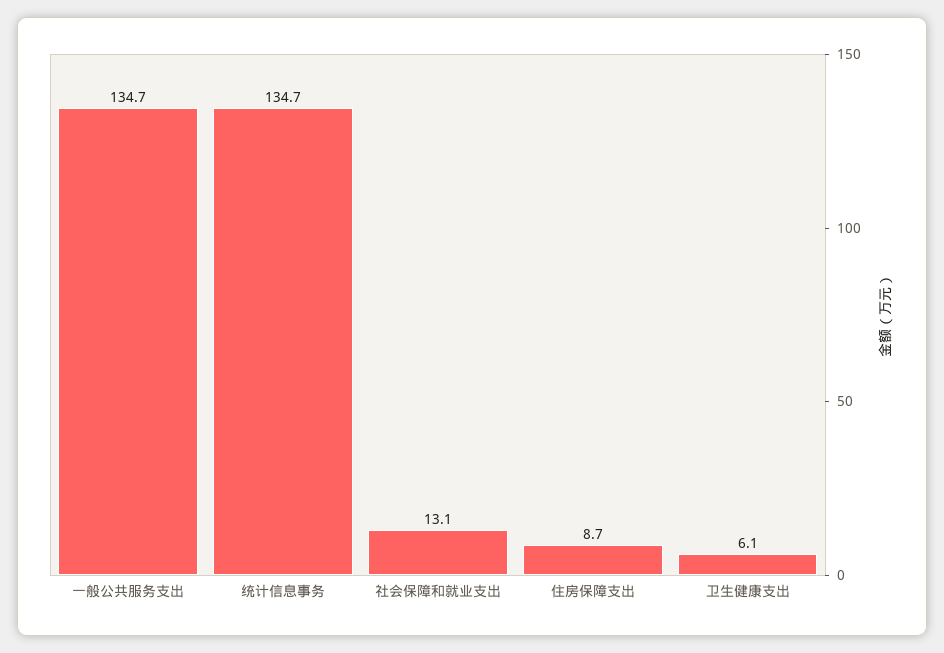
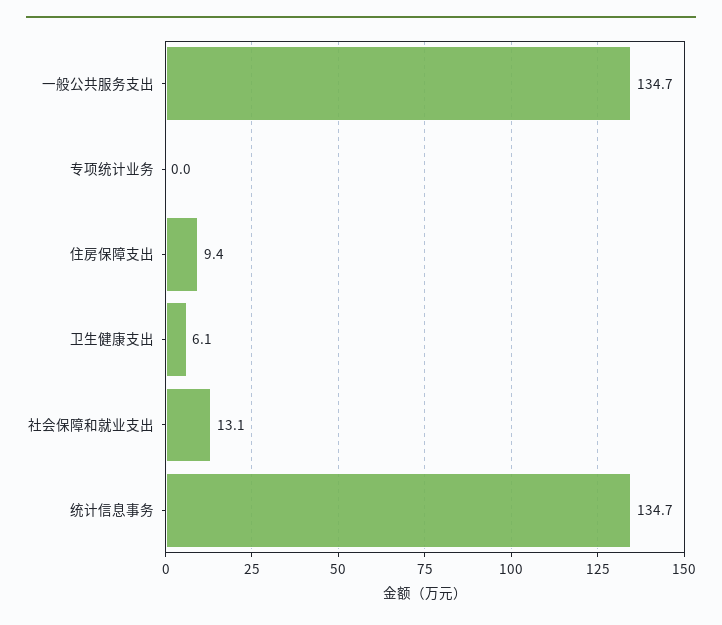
  {
    "一般公共服务支出": 134.7,
    "统计信息事务": 134.7,
    "社会保障和就业支出": 13.1,
-   "住房保障支出": 8.7,
+   "住房保障支出": 9.4,
-   "卫生健康支出": 6.1
+   "卫生健康支出": 6.1,
+   "专项统计业务": 0
  }

